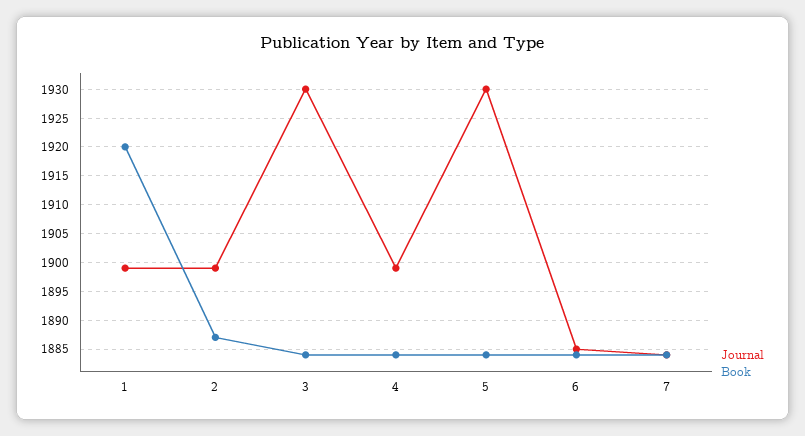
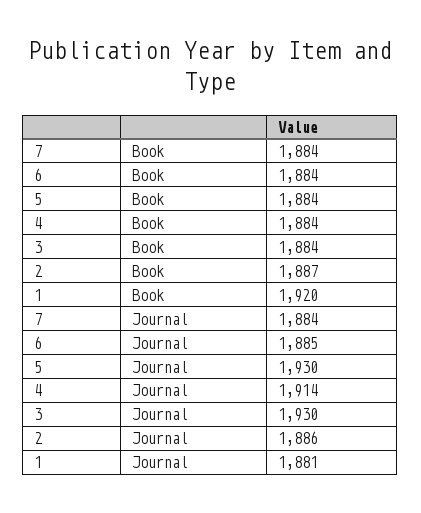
  {
    "Journal": {
-     "1": 1900,
+     "1": 1881,
-     "2": 1900,
+     "2": 1886,
      "3": 1930,
-     "4": 1900,
+     "4": 1914,
      "5": 1930,
      "6": 1885,
      "7": 1884
    },
    "Book": {
      "1": 1920,
      "2": 1887,
      "3": 1884,
      "4": 1884,
      "5": 1884,
      "6": 1884,
      "7": 1884
    }
  }

